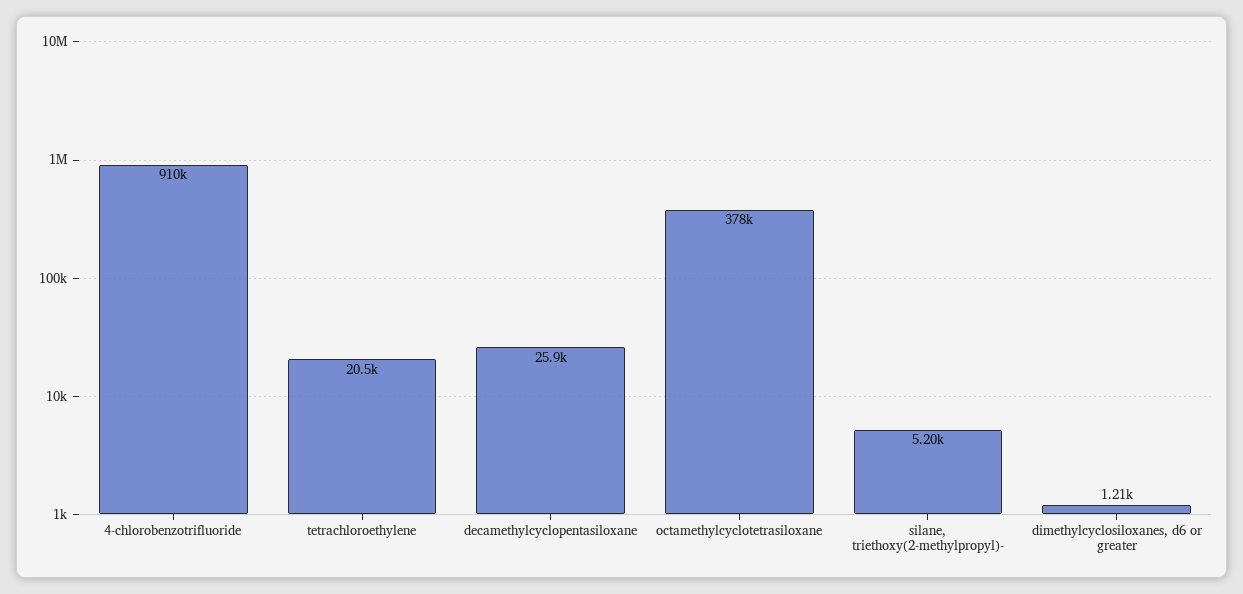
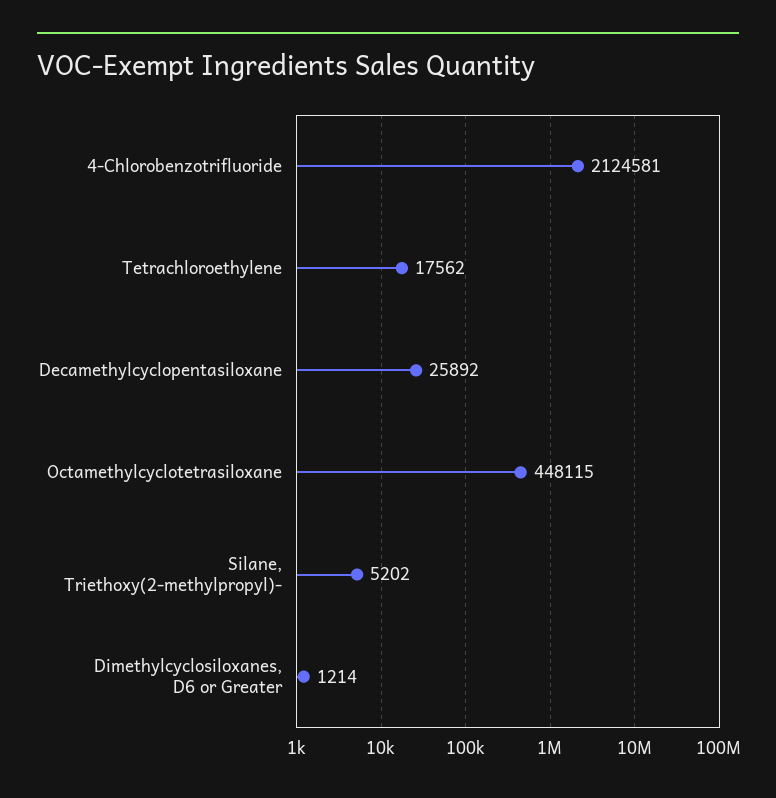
  {
-   "4-chlorobenzotrifluoride": 910000,
+   "4-chlorobenzotrifluoride": 2124581,
-   "tetrachloroethylene": 20500,
+   "tetrachloroethylene": 17562,
    "decamethylcyclopentasiloxane": 25892,
-   "octamethylcyclotetrasiloxane": 378000,
+   "octamethylcyclotetrasiloxane": 448115,
    "silane, triethoxy(2-methylpropyl)-": 5202,
    "dimethylcyclosiloxanes, d6 or greater": 1214
  }

